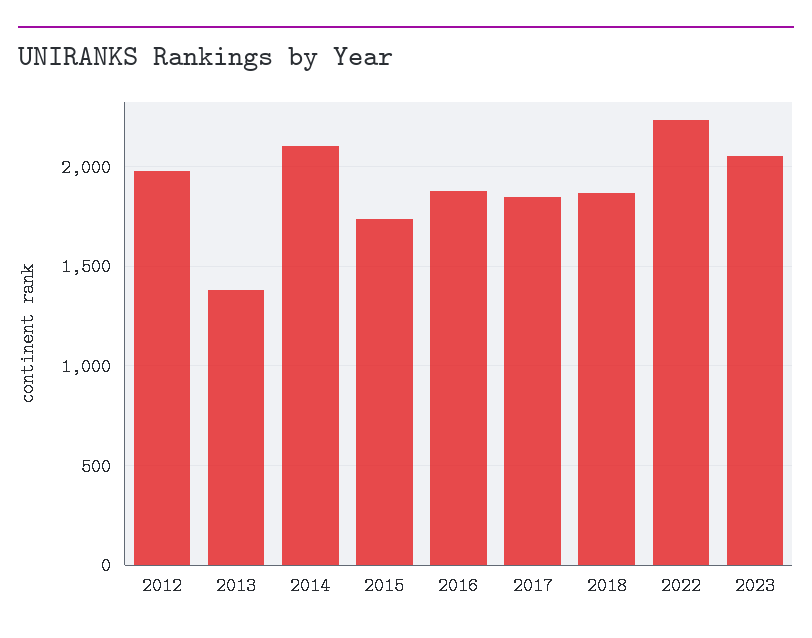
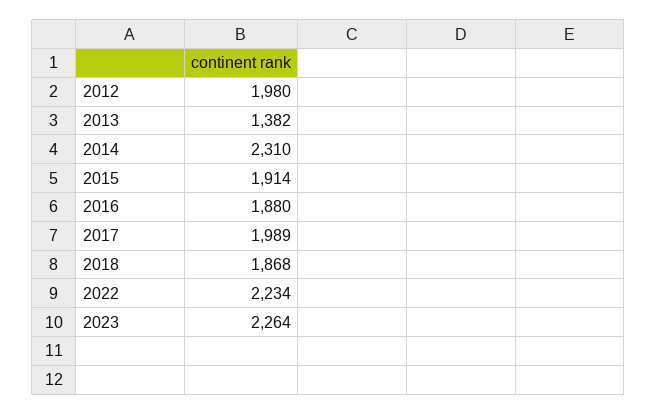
  {
    "2012": 1980,
    "2013": 1382,
-   "2014": 2100,
+   "2014": 2310,
-   "2015": 1750,
+   "2015": 1914,
    "2016": 1880,
-   "2017": 1850,
+   "2017": 1989,
    "2018": 1868,
    "2022": 2234,
-   "2023": 2050
+   "2023": 2264
  }

